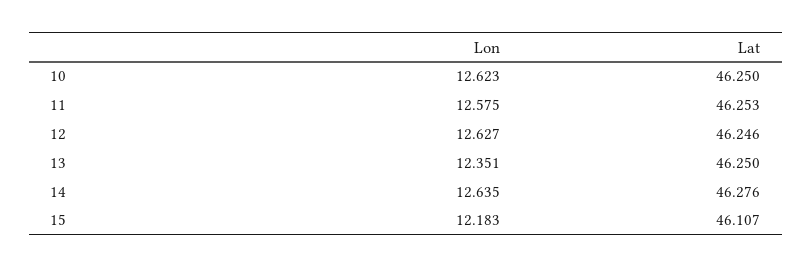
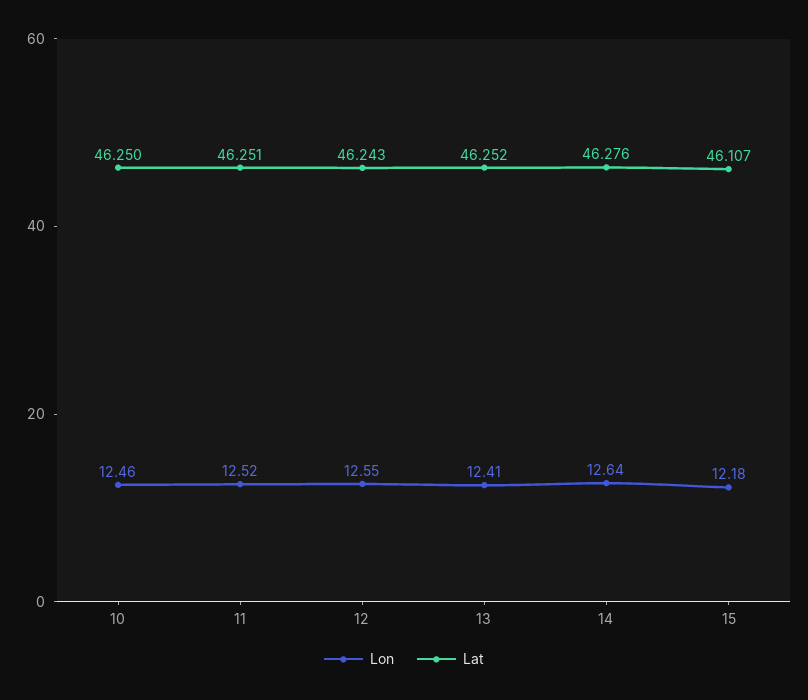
  {
    "Lon": {
-     "10": 12.623,
+     "10": 12.46,
-     "11": 12.575,
+     "11": 12.52,
-     "12": 12.627,
+     "12": 12.55,
-     "13": 12.351,
+     "13": 12.41,
      "14": 12.635,
      "15": 12.183
    },
    "Lat": {
      "10": 46.25,
-     "11": 46.253,
+     "11": 46.251,
-     "12": 46.246,
+     "12": 46.243,
-     "13": 46.25,
+     "13": 46.252,
      "14": 46.276,
      "15": 46.107
    }
  }

